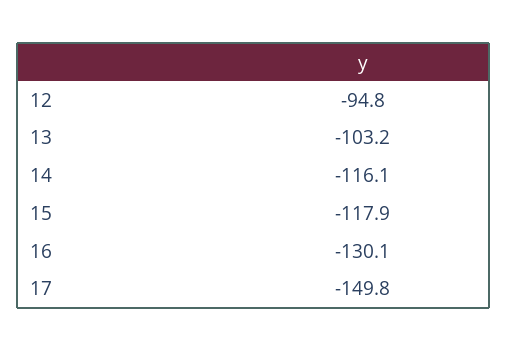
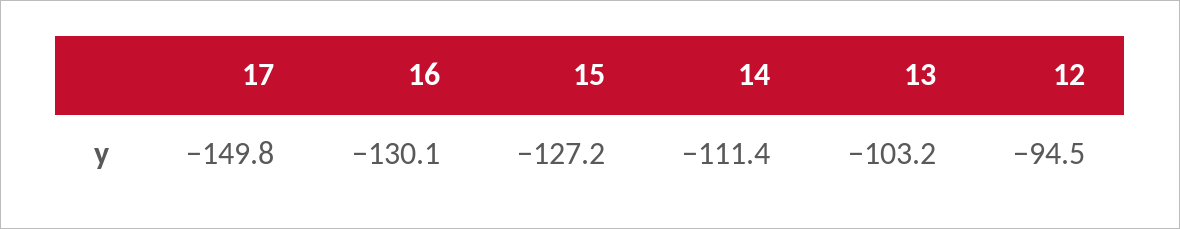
  {
-   "12": -94.8,
+   "12": -94.5,
    "13": -103.2,
-   "14": -116.1,
+   "14": -111.4,
-   "15": -117.9,
+   "15": -127.2,
    "16": -130.1,
    "17": -149.8
  }

